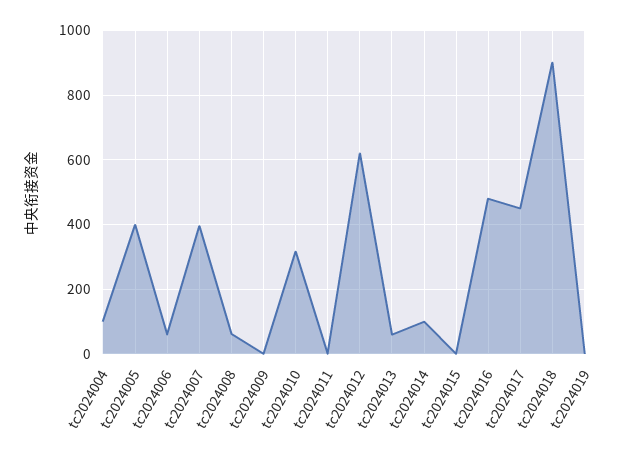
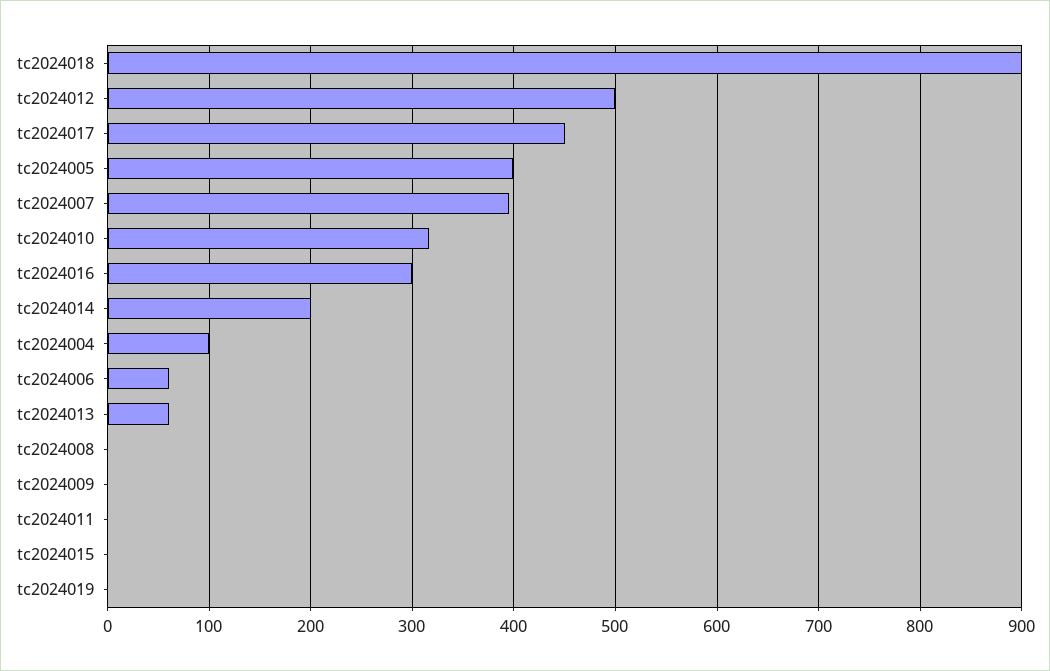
  {
    "tc2024004": 100,
    "tc2024005": 400,
    "tc2024006": 60,
    "tc2024007": 400,
-   "tc2024008": 60,
+   "tc2024008": 0,
    "tc2024009": 0,
    "tc2024010": 320,
    "tc2024011": 0,
-   "tc2024012": 620,
+   "tc2024012": 500,
    "tc2024013": 60,
-   "tc2024014": 100,
+   "tc2024014": 200,
    "tc2024015": 0,
-   "tc2024016": 480,
+   "tc2024016": 300,
    "tc2024017": 450,
    "tc2024018": 900,
    "tc2024019": 0
  }

